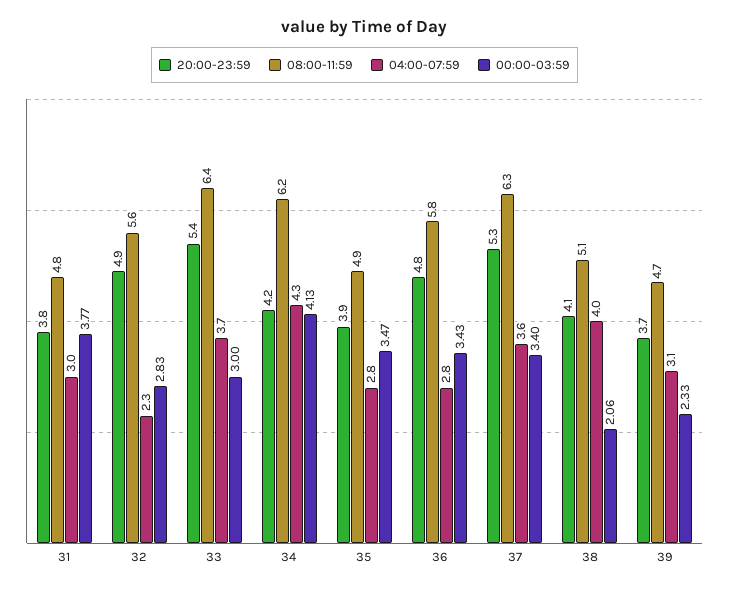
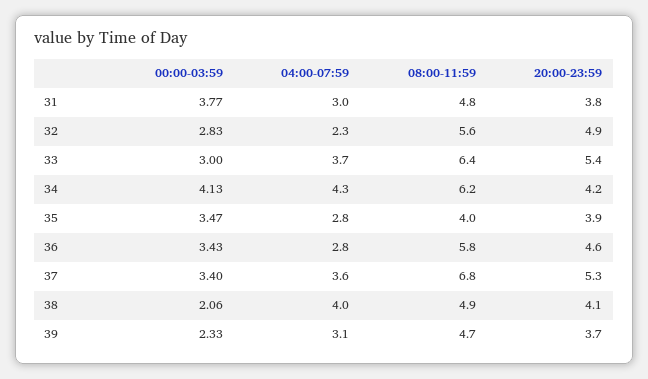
  {
    "20:00-23:59": {
      "31": 3.8,
      "32": 4.9,
      "33": 5.4,
      "34": 4.2,
      "35": 3.9,
-     "36": 4.8,
+     "36": 4.6,
      "37": 5.3,
      "38": 4.1,
      "39": 3.7
    },
    "08:00-11:59": {
      "31": 4.8,
      "32": 5.6,
      "33": 6.4,
      "34": 6.2,
-     "35": 4.9,
+     "35": 4,
      "36": 5.8,
-     "37": 6.3,
+     "37": 6.8,
-     "38": 5.1,
+     "38": 4.9,
      "39": 4.7
    },
    "04:00-07:59": {
      "31": 3,
      "32": 2.3,
      "33": 3.7,
      "34": 4.3,
      "35": 2.8,
      "36": 2.8,
      "37": 3.6,
      "38": 4,
      "39": 3.1
    },
    "00:00-03:59": {
      "31": 3.77,
      "32": 2.83,
      "33": 3,
      "34": 4.13,
      "35": 3.47,
      "36": 3.43,
      "37": 3.4,
      "38": 2.06,
      "39": 2.33
    }
  }

